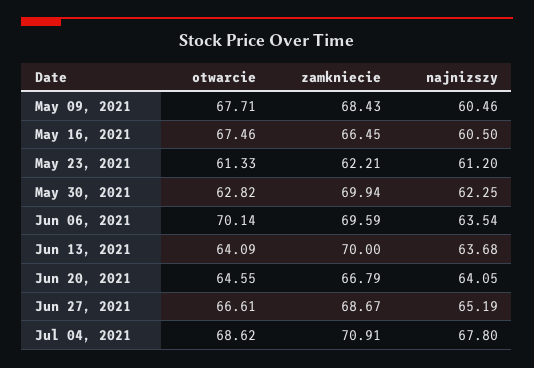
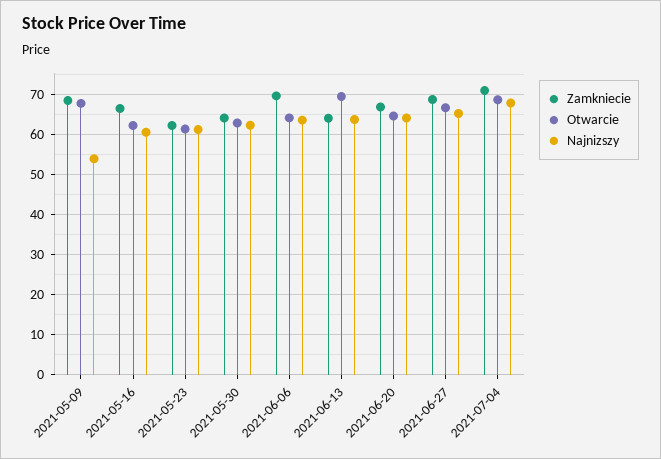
  {
    "otwarcie": {
      "May 09, 2021": 67.71,
-     "May 16, 2021": 67.46,
+     "May 16, 2021": 62,
      "May 23, 2021": 61.33,
      "May 30, 2021": 62.82,
-     "Jun 06, 2021": 70.14,
+     "Jun 06, 2021": 64,
-     "Jun 13, 2021": 64.09,
+     "Jun 13, 2021": 70,
      "Jun 20, 2021": 64.55,
      "Jun 27, 2021": 66.61,
      "Jul 04, 2021": 68.62
    },
    "zamkniecie": {
      "May 09, 2021": 68.43,
      "May 16, 2021": 66.45,
      "May 23, 2021": 62.21,
-     "May 30, 2021": 69.94,
+     "May 30, 2021": 64,
      "Jun 06, 2021": 69.59,
-     "Jun 13, 2021": 70,
+     "Jun 13, 2021": 64,
      "Jun 20, 2021": 66.79,
      "Jun 27, 2021": 68.67,
      "Jul 04, 2021": 70.91
    },
    "najnizszy": {
-     "May 09, 2021": 60.46,
+     "May 09, 2021": 54,
      "May 16, 2021": 60.5,
      "May 23, 2021": 61.2,
      "May 30, 2021": 62.25,
      "Jun 06, 2021": 63.54,
      "Jun 13, 2021": 63.68,
      "Jun 20, 2021": 64.05,
      "Jun 27, 2021": 65.19,
      "Jul 04, 2021": 67.8
    }
  }

